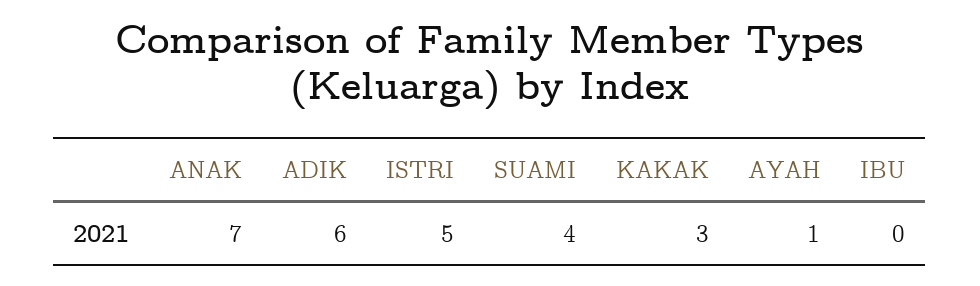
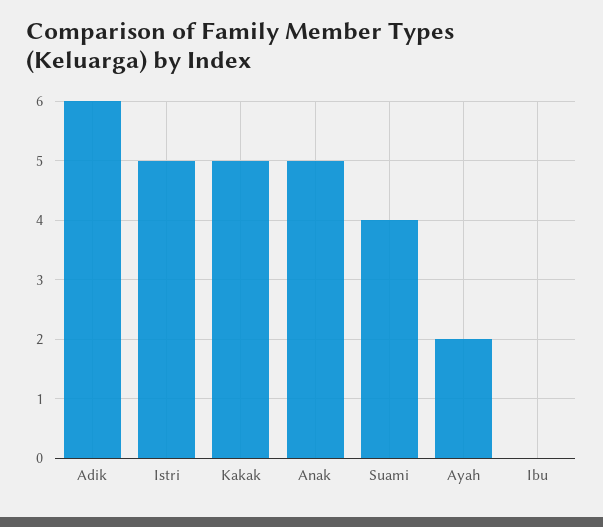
  {
-   "ANAK": 7,
+   "ANAK": 5,
    "ADIK": 6,
    "ISTRI": 5,
    "SUAMI": 4,
-   "KAKAK": 3,
+   "KAKAK": 5,
-   "AYAH": 1,
+   "AYAH": 2,
    "IBU": 0
  }

